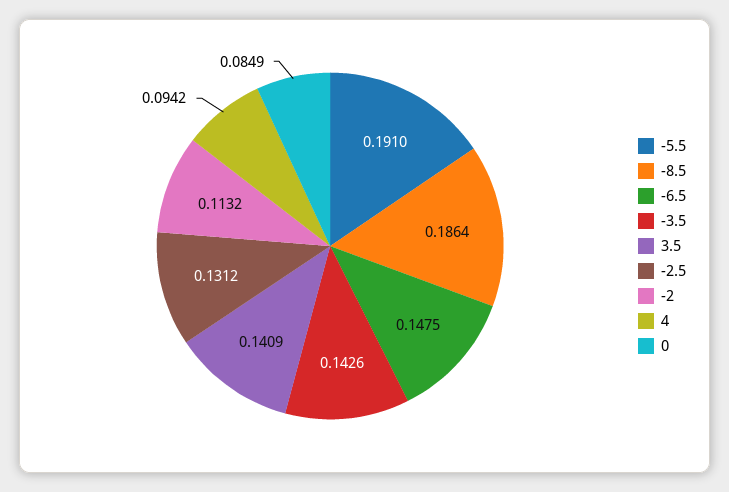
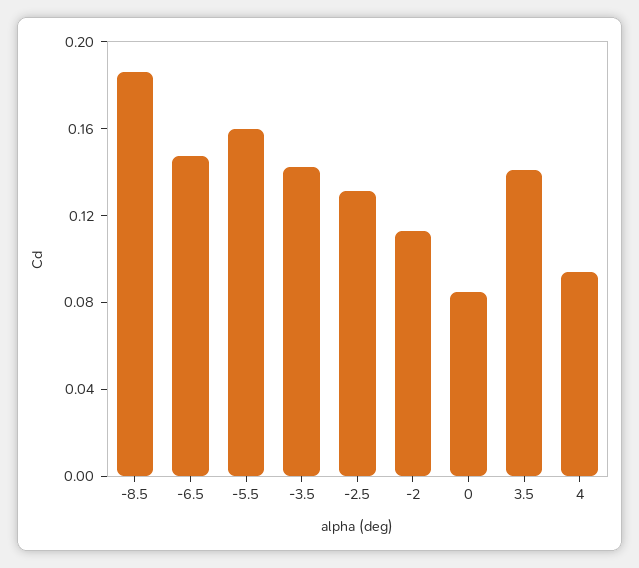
  {
-   "-5.5": 0.191,
+   "-5.5": 0.16,
    "-8.5": 0.1864,
    "-6.5": 0.1475,
    "-3.5": 0.1426,
    "3.5": 0.1409,
    "-2.5": 0.1312,
    "-2": 0.1132,
    "4": 0.0942,
    "0": 0.0849
  }

